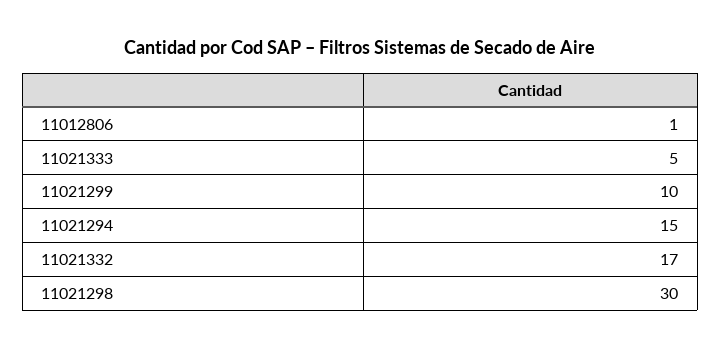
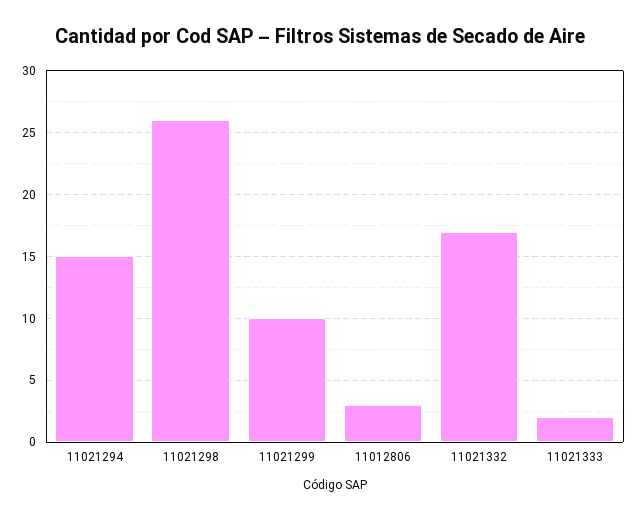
  {
-   "11012806": 1,
+   "11012806": 3,
-   "11021333": 5,
+   "11021333": 2,
    "11021299": 10,
    "11021294": 15,
    "11021332": 17,
-   "11021298": 30
+   "11021298": 26
  }

